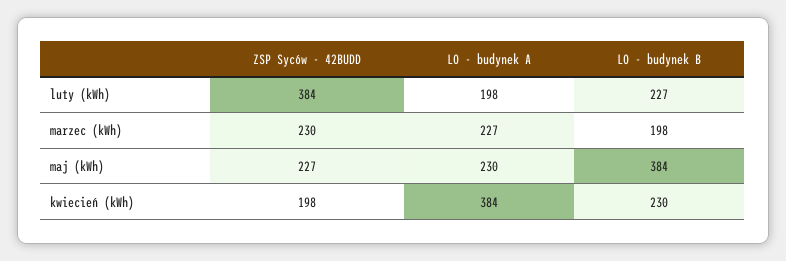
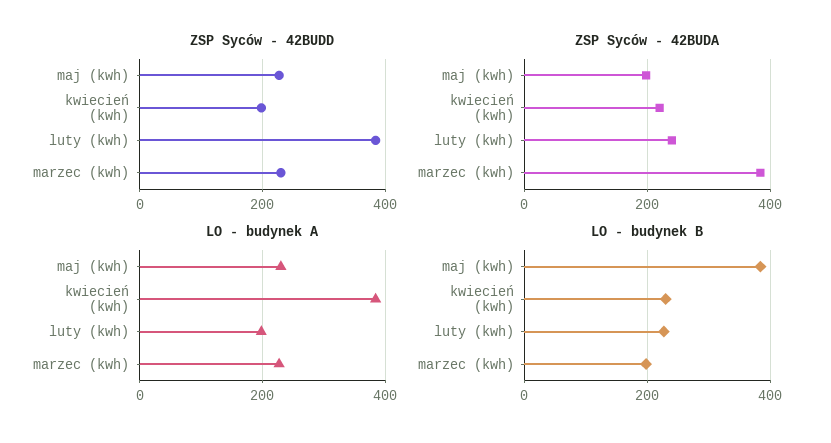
  {
    "ZSP Syców - 42BUDD": {
      "luty (kWh)": 384,
      "marzec (kWh)": 230,
      "maj (kWh)": 227,
      "kwiecień (kWh)": 198
    },
    "LO - budynek A": {
      "luty (kWh)": 198,
      "marzec (kWh)": 227,
      "maj (kWh)": 230,
      "kwiecień (kWh)": 384
    },
    "LO - budynek B": {
      "luty (kWh)": 227,
      "marzec (kWh)": 198,
      "maj (kWh)": 384,
      "kwiecień (kWh)": 230
-   }
+   },
+   "ZSP Syców - 42BUDA": {
+     "maj (kWh)": 200,
+     "kwiecień (kWh)": 220,
+     "luty (kWh)": 240,
+     "marzec (kWh)": 380
+   }
  }

